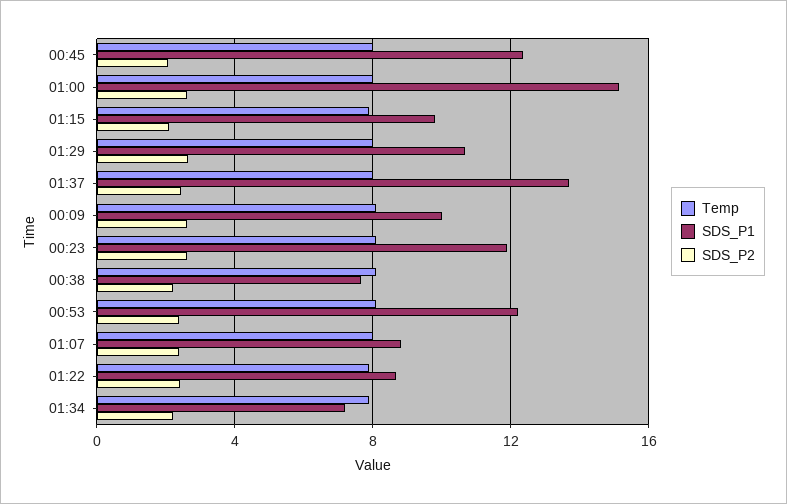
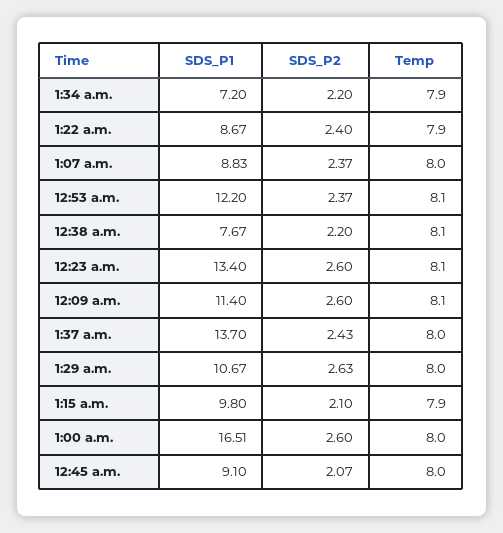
  {
    "Temp": {
      "00:45": 8,
      "01:00": 8,
      "01:15": 7.9,
      "01:29": 8,
      "01:37": 8,
      "00:09": 8.1,
      "00:23": 8.1,
      "00:38": 8.1,
      "00:53": 8.1,
      "01:07": 8,
      "01:22": 7.9,
      "01:34": 7.9
    },
    "SDS_P1": {
-     "00:45": 12.5,
+     "00:45": 9.1,
-     "01:00": 15,
+     "01:00": 16.51,
      "01:15": 9.8,
      "01:29": 10.67,
      "01:37": 13.7,
-     "00:09": 10,
+     "00:09": 11.4,
-     "00:23": 12,
+     "00:23": 13.4,
      "00:38": 7.67,
      "00:53": 12.2,
      "01:07": 8.83,
      "01:22": 8.67,
      "01:34": 7.2
    },
    "SDS_P2": {
      "00:45": 2.07,
      "01:00": 2.6,
      "01:15": 2.1,
      "01:29": 2.63,
      "01:37": 2.43,
      "00:09": 2.6,
      "00:23": 2.6,
      "00:38": 2.2,
      "00:53": 2.37,
      "01:07": 2.37,
      "01:22": 2.4,
      "01:34": 2.2
    }
  }

